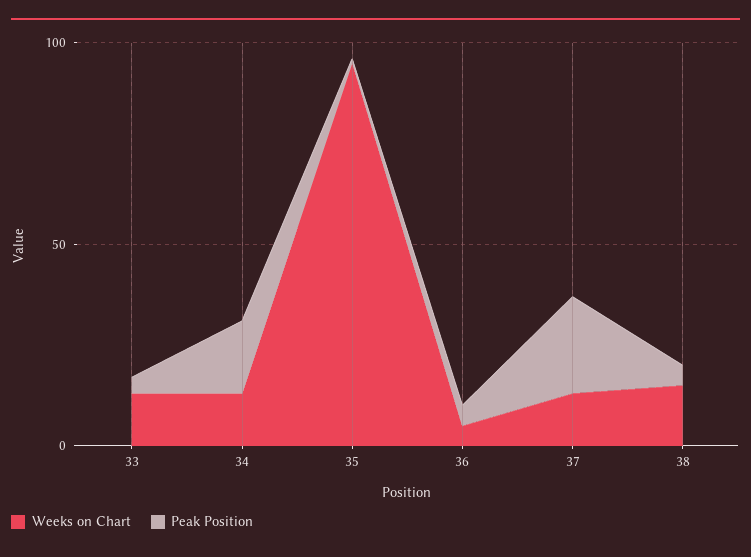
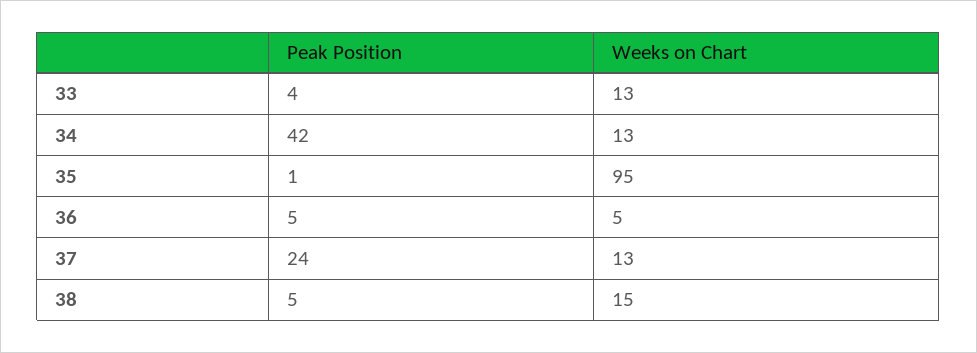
  {
    "Weeks on Chart": {
      "33": 13,
      "34": 13,
      "35": 95,
      "36": 5,
      "37": 13,
      "38": 15
    },
    "Peak Position": {
      "33": 4,
-     "34": 20,
+     "34": 42,
      "35": 1,
      "36": 5,
      "37": 24,
      "38": 5
    }
  }

